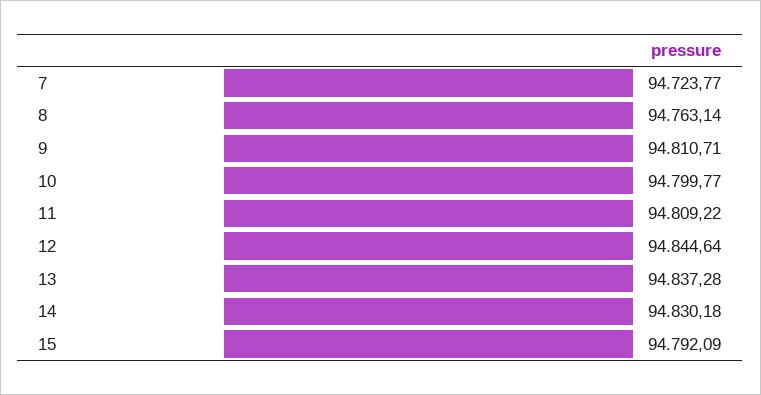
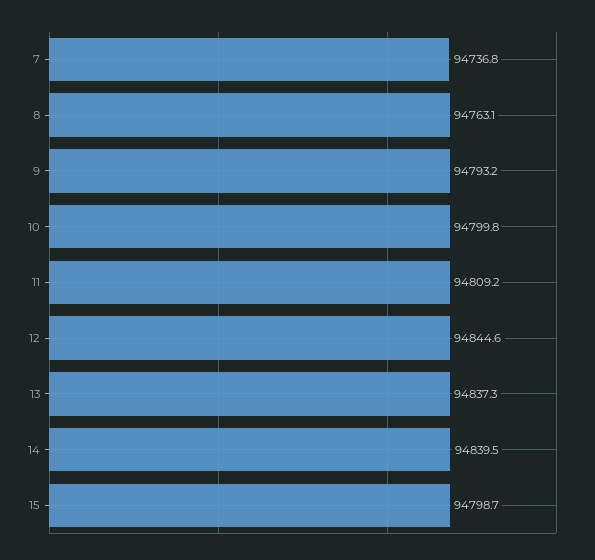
  {
-   "7": 94723.77,
+   "7": 94736.8,
    "8": 94763.14,
-   "9": 94810.71,
+   "9": 94793.2,
    "10": 94799.77,
    "11": 94809.22,
    "12": 94844.64,
    "13": 94837.28,
-   "14": 94830.18,
+   "14": 94839.5,
-   "15": 94792.09
+   "15": 94798.7
  }

